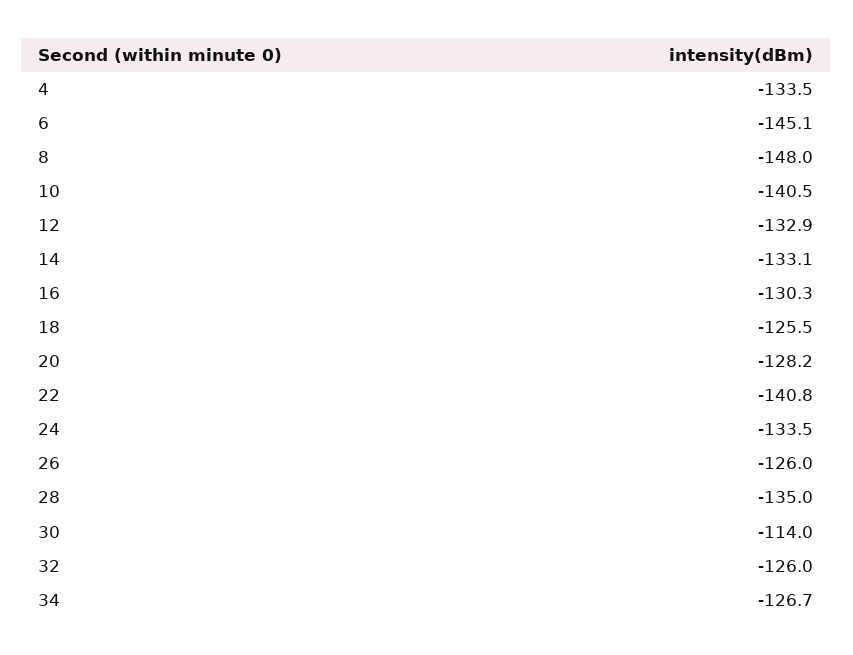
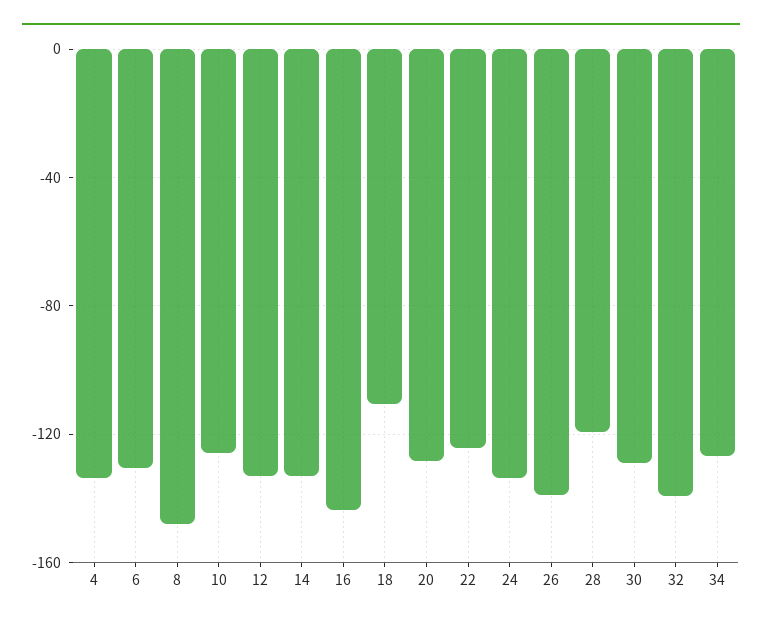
  {
    "4": -133.5,
-   "6": -145.1,
+   "6": -130,
    "8": -148,
-   "10": -140.5,
+   "10": -125,
    "12": -132.9,
    "14": -133.1,
-   "16": -130.3,
+   "16": -145,
-   "18": -125.5,
+   "18": -110,
    "20": -128.2,
-   "22": -140.8,
+   "22": -125,
    "24": -133.5,
-   "26": -126,
+   "26": -140,
-   "28": -135,
+   "28": -120,
-   "30": -114,
+   "30": -130,
-   "32": -126,
+   "32": -140,
    "34": -126.7
  }

